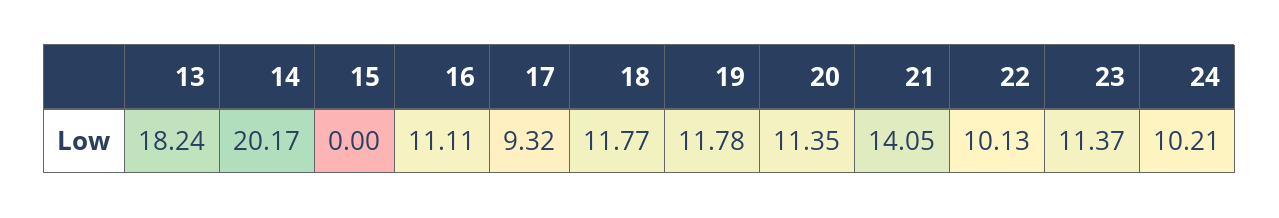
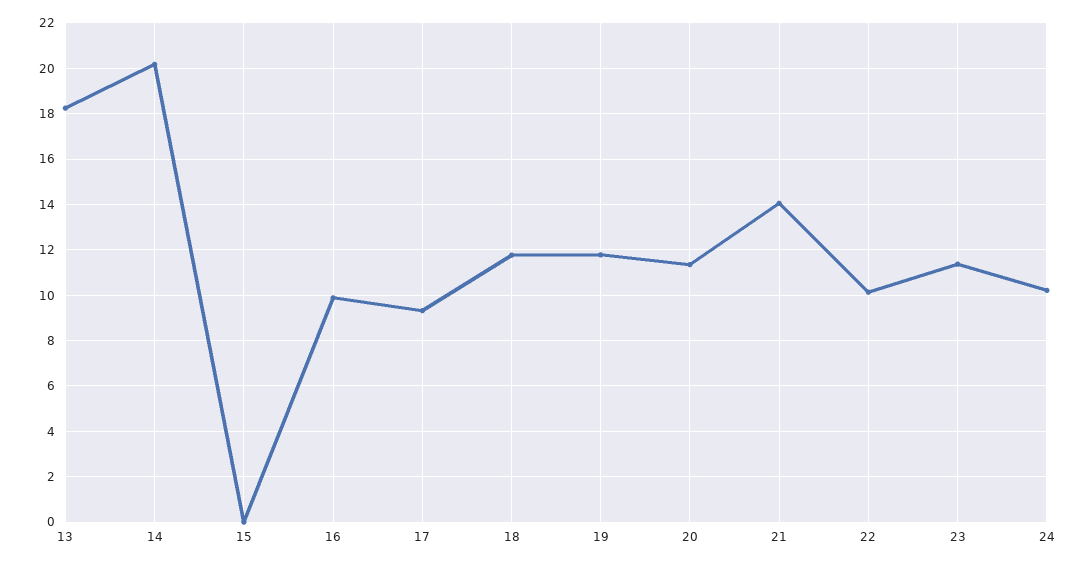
  {
    "13": 18.24,
    "14": 20.17,
    "15": 0,
-   "16": 11.11,
+   "16": 10,
    "17": 9.32,
    "18": 11.77,
    "19": 11.78,
    "20": 11.35,
    "21": 14.05,
    "22": 10.13,
    "23": 11.37,
    "24": 10.21
  }

